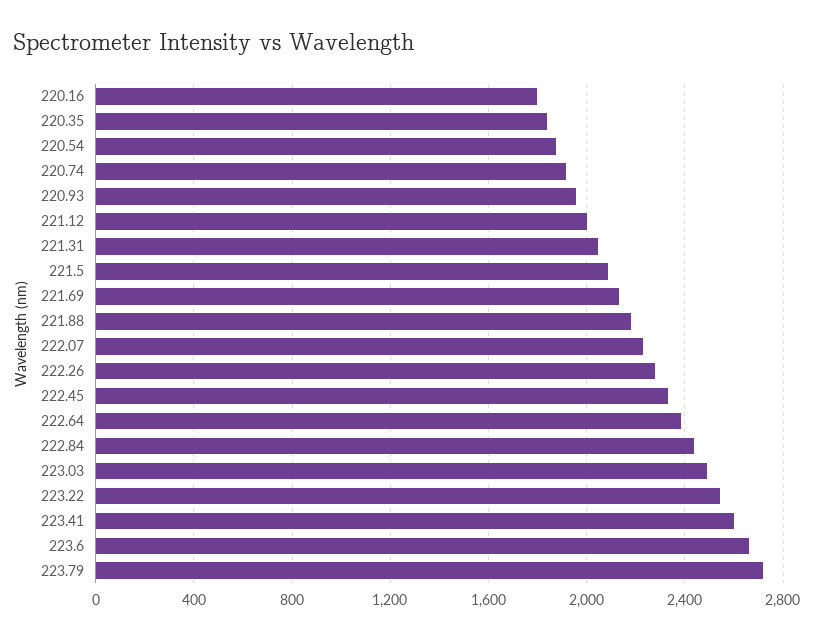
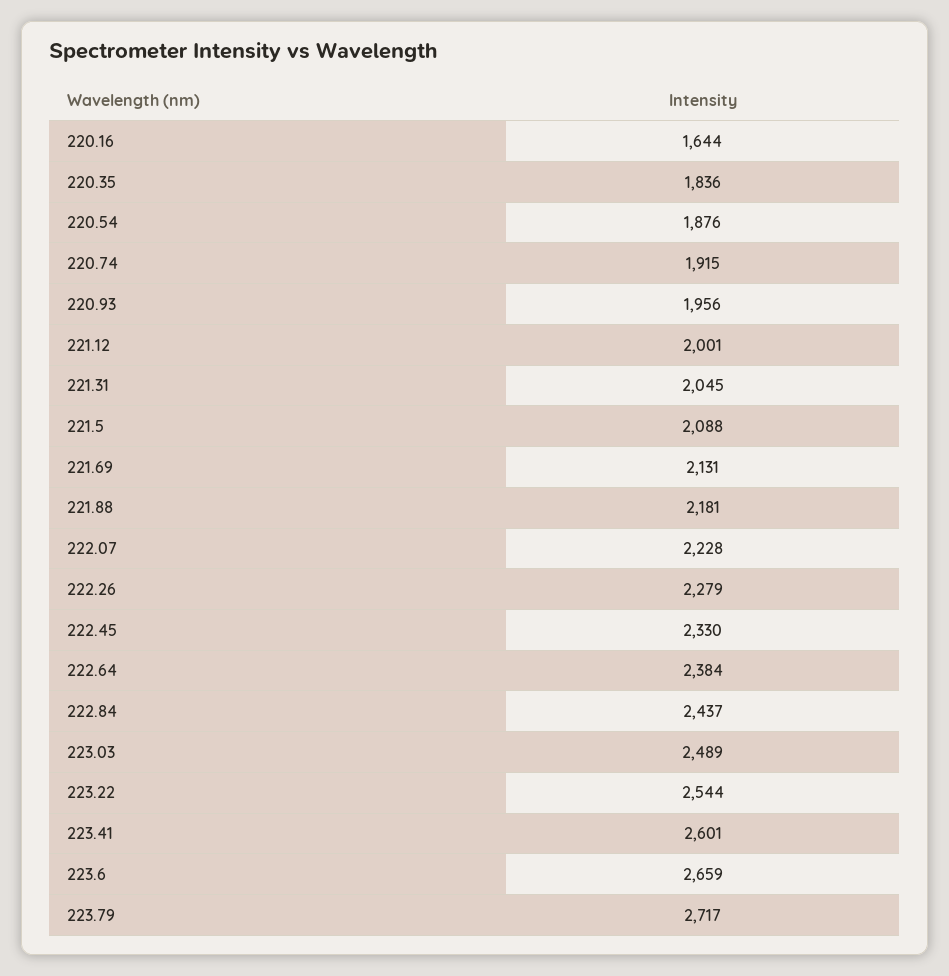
  {
-   "220.16": 1800,
+   "220.16": 1644,
    "220.35": 1836,
    "220.54": 1876,
    "220.74": 1915,
    "220.93": 1956,
    "221.12": 2001,
    "221.31": 2045,
    "221.5": 2088,
    "221.69": 2131,
    "221.88": 2181,
    "222.07": 2228,
    "222.26": 2279,
    "222.45": 2330,
    "222.64": 2384,
    "222.84": 2437,
    "223.03": 2489,
    "223.22": 2544,
    "223.41": 2601,
    "223.6": 2659,
    "223.79": 2717
  }

